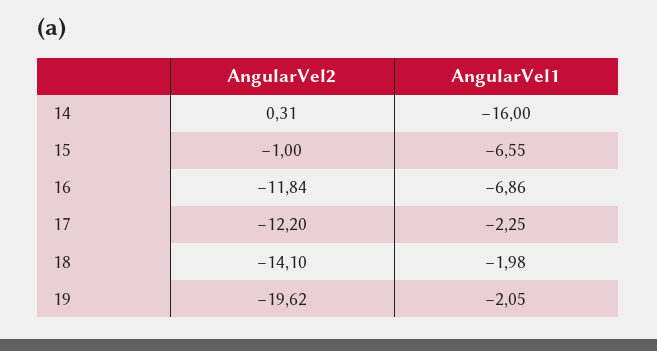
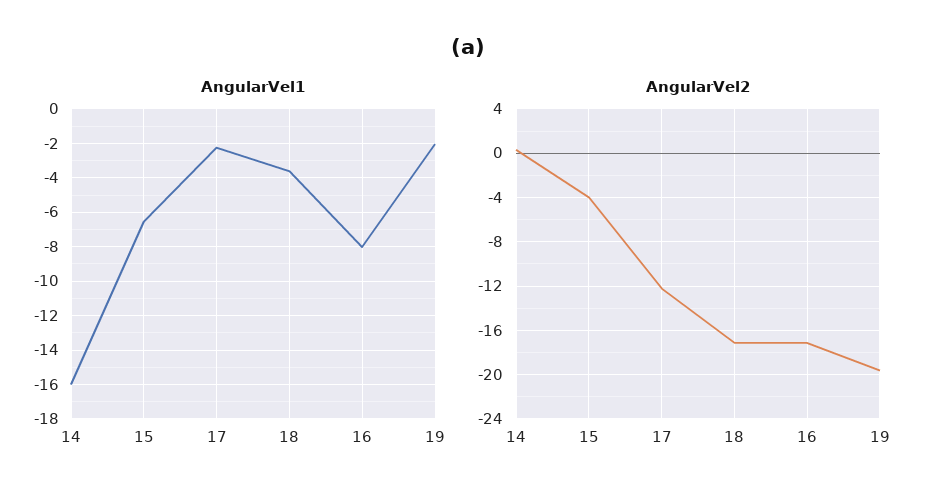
  {
    "AngularVel2": {
      "14": 0.31,
-     "15": -1,
+     "15": -4,
-     "16": -11.84,
+     "16": -17,
      "17": -12.2,
-     "18": -14.1,
+     "18": -17,
      "19": -19.62
    },
    "AngularVel1": {
      "14": -16,
      "15": -6.55,
-     "16": -6.86,
+     "16": -8,
      "17": -2.25,
-     "18": -1.98,
+     "18": -3.5,
      "19": -2.05
    }
  }

